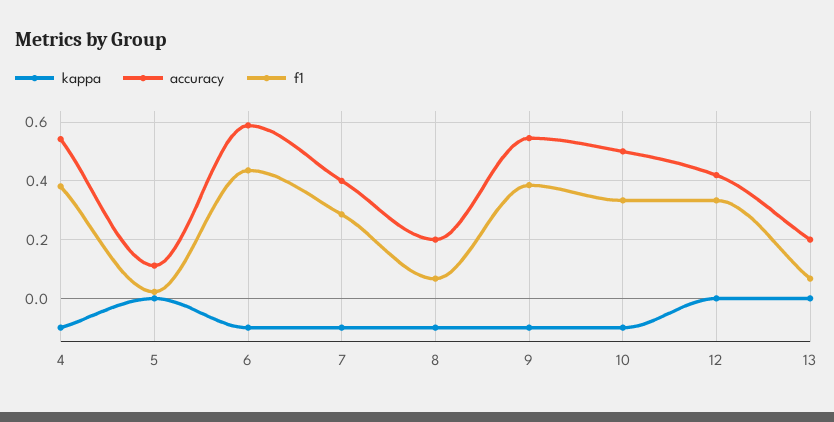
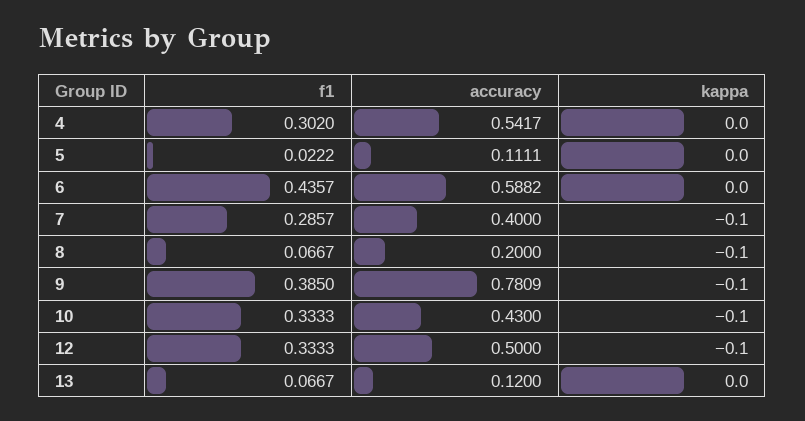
  {
    "kappa": {
-     "4": -0.1,
+     "4": 0,
      "5": 0,
-     "6": -0.1,
+     "6": 0,
      "7": -0.1,
      "8": -0.1,
      "9": -0.1,
      "10": -0.1,
-     "12": 0,
+     "12": -0.1,
      "13": 0
    },
    "accuracy": {
      "4": 0.5417,
      "5": 0.1111,
      "6": 0.5882,
      "7": 0.4,
      "8": 0.2,
-     "9": 0.55,
+     "9": 0.7809,
-     "10": 0.5,
+     "10": 0.43,
-     "12": 0.425,
+     "12": 0.5,
-     "13": 0.2
+     "13": 0.12
    },
    "f1": {
-     "4": 0.375,
+     "4": 0.302,
      "5": 0.0222,
      "6": 0.4357,
      "7": 0.2857,
      "8": 0.0667,
      "9": 0.385,
      "10": 0.3333,
      "12": 0.3333,
      "13": 0.0667
    }
  }

